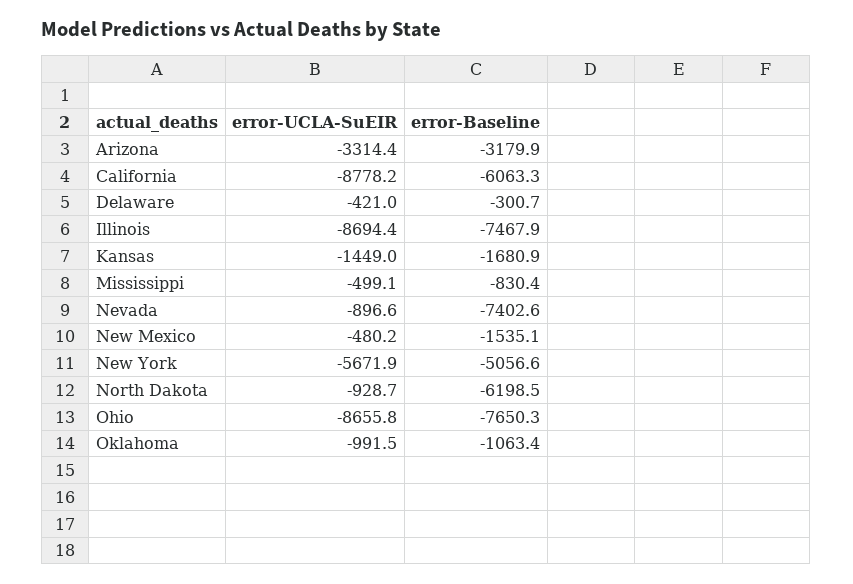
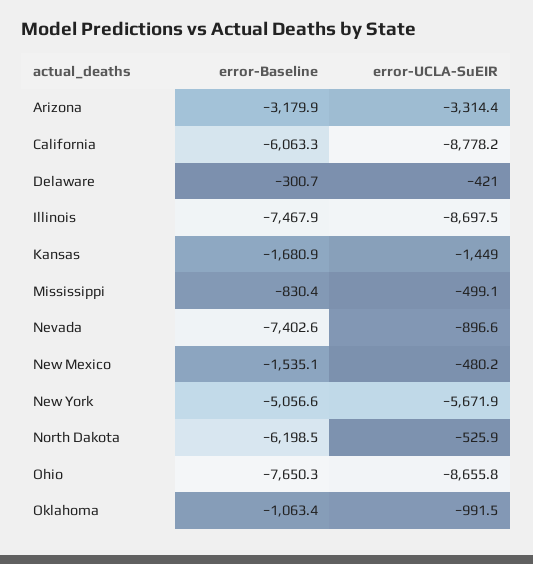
  {
    "error-UCLA-SuEIR": {
      "Arizona": -3314.4,
      "California": -8778.2,
      "Delaware": -421,
-     "Illinois": -8694.4,
+     "Illinois": -8697.5,
      "Kansas": -1449,
      "Mississippi": -499.1,
      "Nevada": -896.6,
      "New Mexico": -480.2,
      "New York": -5671.9,
-     "North Dakota": -928.7,
+     "North Dakota": -525.9,
      "Ohio": -8655.8,
      "Oklahoma": -991.5
    },
    "error-Baseline": {
      "Arizona": -3179.9,
      "California": -6063.3,
      "Delaware": -300.7,
      "Illinois": -7467.9,
      "Kansas": -1680.9,
      "Mississippi": -830.4,
      "Nevada": -7402.6,
      "New Mexico": -1535.1,
      "New York": -5056.6,
      "North Dakota": -6198.5,
      "Ohio": -7650.3,
      "Oklahoma": -1063.4
    }
  }

